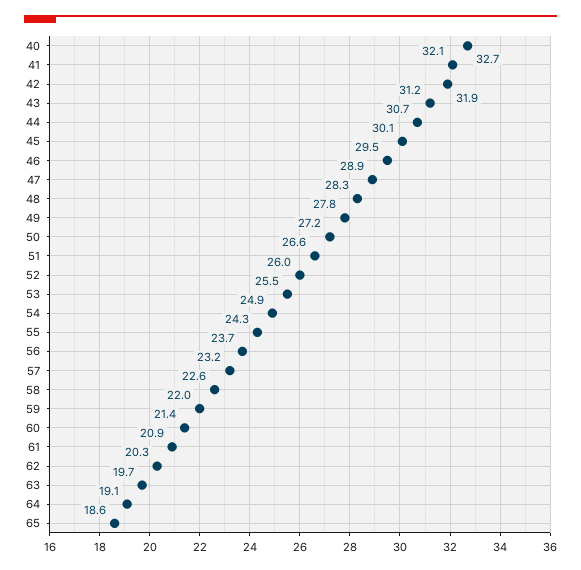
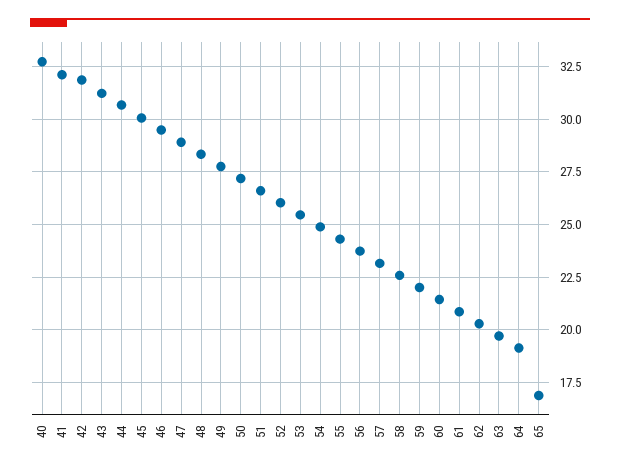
  {
    "40": 32.7,
    "41": 32.1,
    "42": 31.9,
    "43": 31.2,
    "44": 30.7,
    "45": 30.1,
    "46": 29.5,
    "47": 28.9,
    "48": 28.3,
    "49": 27.8,
    "50": 27.2,
    "51": 26.6,
    "52": 26,
    "53": 25.5,
    "54": 24.9,
    "55": 24.3,
    "56": 23.7,
    "57": 23.2,
    "58": 22.6,
    "59": 22,
    "60": 21.4,
    "61": 20.9,
    "62": 20.3,
    "63": 19.7,
    "64": 19.1,
-   "65": 18.6
+   "65": 17
  }

